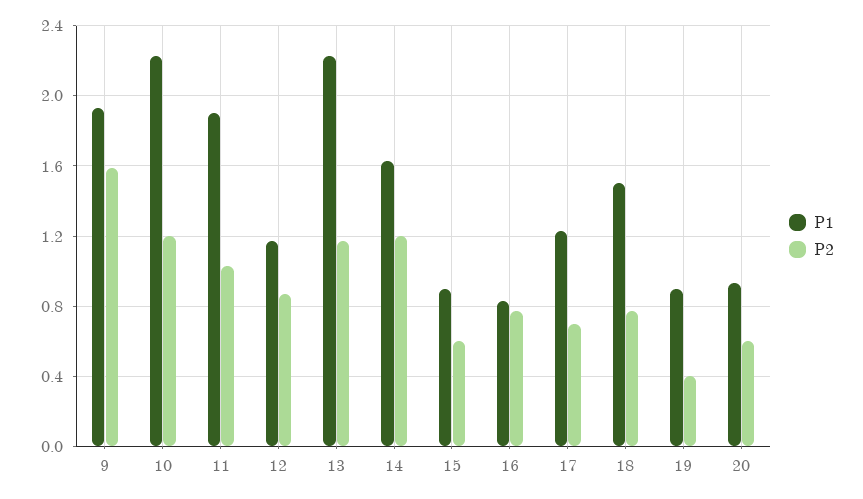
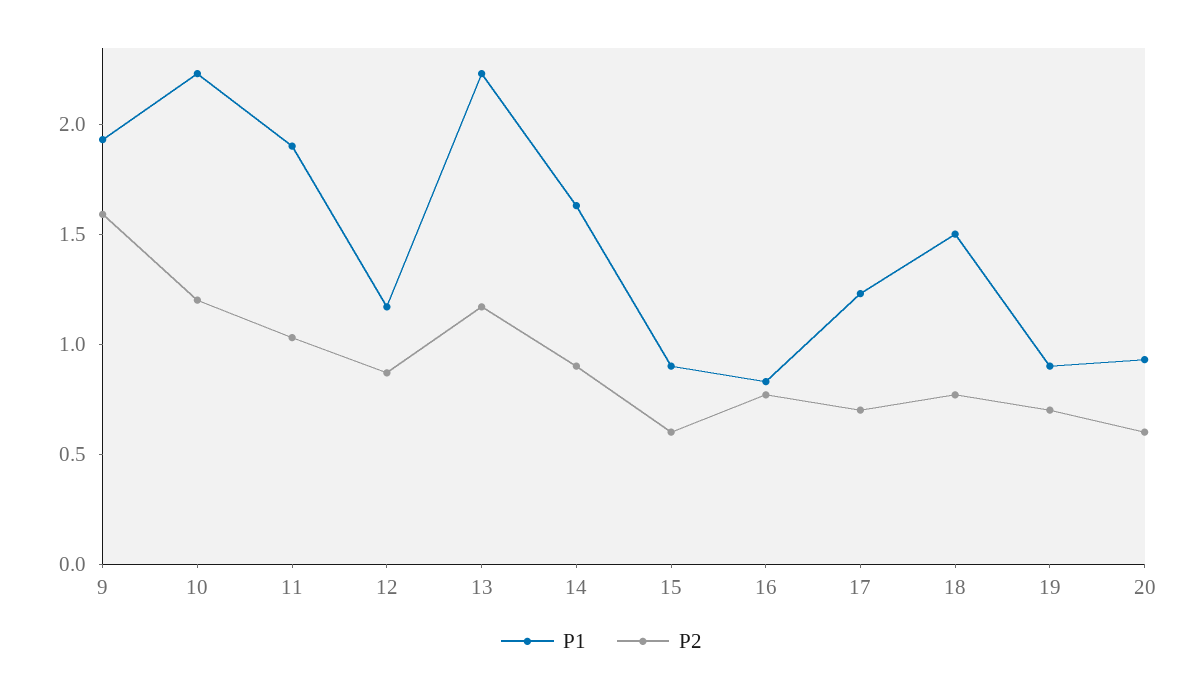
  {
    "P1": {
      "9": 1.95,
      "10": 2.25,
      "11": 1.9,
      "12": 1.15,
      "13": 2.25,
      "14": 1.65,
      "15": 0.9,
      "16": 0.85,
      "17": 1.25,
      "18": 1.5,
      "19": 0.9,
      "20": 0.95
    },
    "P2": {
      "9": 1.6,
      "10": 1.2,
      "11": 1.05,
      "12": 0.85,
      "13": 1.15,
-     "14": 1.2,
+     "14": 0.9,
      "15": 0.6,
      "16": 0.75,
      "17": 0.7,
      "18": 0.75,
-     "19": 0.4,
+     "19": 0.7,
      "20": 0.6
    }
  }

